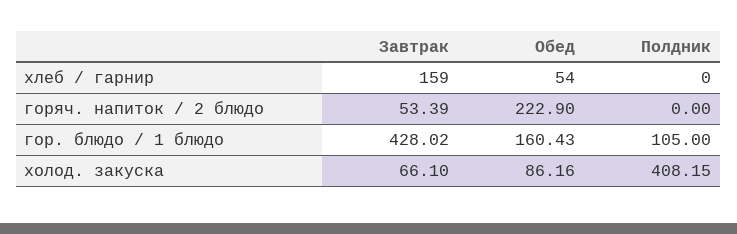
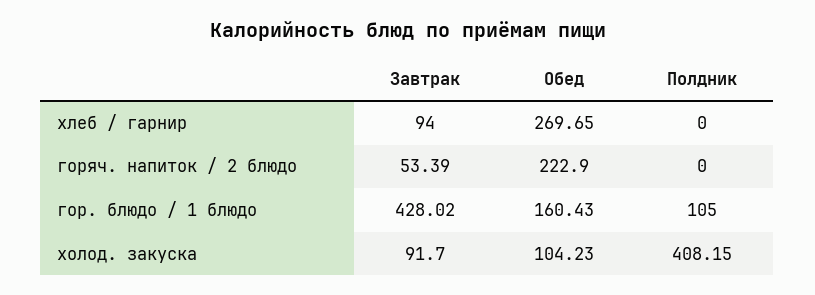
  {
    "Завтрак": {
-     "хлеб / гарнир": 159,
+     "хлеб / гарнир": 94,
      "горяч. напиток / 2 блюдо": 53.39,
      "гор. блюдо / 1 блюдо": 428.02,
-     "холод. закуска": 66.1
+     "холод. закуска": 91.7
    },
    "Обед": {
-     "хлеб / гарнир": 54,
+     "хлеб / гарнир": 269.65,
      "горяч. напиток / 2 блюдо": 222.9,
      "гор. блюдо / 1 блюдо": 160.43,
-     "холод. закуска": 86.16
+     "холод. закуска": 104.23
    },
    "Полдник": {
      "хлеб / гарнир": 0,
      "горяч. напиток / 2 блюдо": 0,
      "гор. блюдо / 1 блюдо": 105,
      "холод. закуска": 408.15
    }
  }

